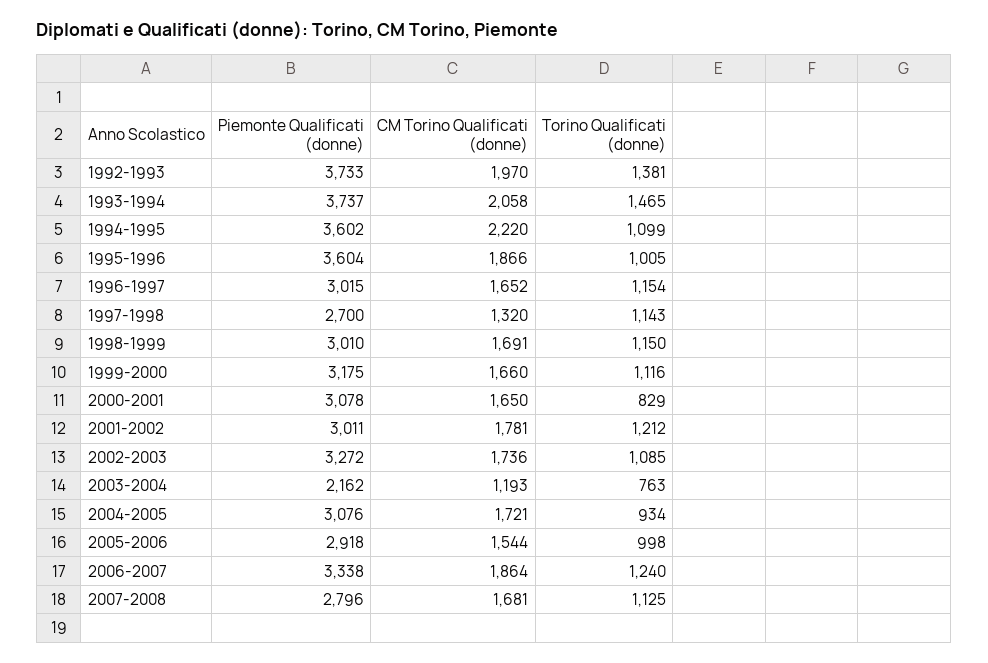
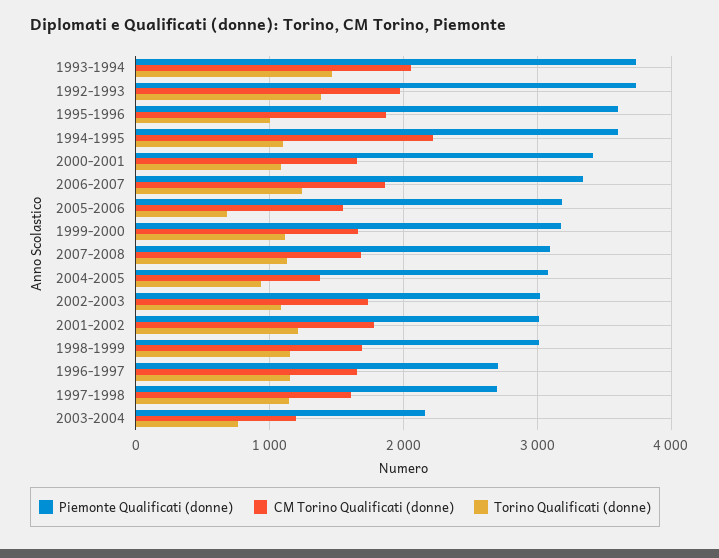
  {
    "Piemonte Qualificati (donne)": {
      "1992-1993": 3733,
      "1993-1994": 3737,
      "1994-1995": 3602,
      "1995-1996": 3604,
-     "1996-1997": 3015,
+     "1996-1997": 2700,
      "1997-1998": 2700,
      "1998-1999": 3010,
      "1999-2000": 3175,
-     "2000-2001": 3078,
+     "2000-2001": 3400,
      "2001-2002": 3011,
-     "2002-2003": 3272,
+     "2002-2003": 3000,
      "2003-2004": 2162,
      "2004-2005": 3076,
-     "2005-2006": 2918,
+     "2005-2006": 3200,
      "2006-2007": 3338,
-     "2007-2008": 2796
+     "2007-2008": 3100
    },
    "CM Torino Qualificati (donne)": {
      "1992-1993": 1970,
      "1993-1994": 2058,
      "1994-1995": 2220,
      "1995-1996": 1866,
      "1996-1997": 1652,
-     "1997-1998": 1320,
+     "1997-1998": 1600,
      "1998-1999": 1691,
      "1999-2000": 1660,
      "2000-2001": 1650,
      "2001-2002": 1781,
      "2002-2003": 1736,
      "2003-2004": 1193,
-     "2004-2005": 1721,
+     "2004-2005": 1400,
      "2005-2006": 1544,
      "2006-2007": 1864,
      "2007-2008": 1681
    },
    "Torino Qualificati (donne)": {
      "1992-1993": 1381,
      "1993-1994": 1465,
      "1994-1995": 1099,
      "1995-1996": 1005,
      "1996-1997": 1154,
      "1997-1998": 1143,
      "1998-1999": 1150,
      "1999-2000": 1116,
-     "2000-2001": 829,
+     "2000-2001": 1100,
      "2001-2002": 1212,
      "2002-2003": 1085,
      "2003-2004": 763,
      "2004-2005": 934,
-     "2005-2006": 998,
+     "2005-2006": 700,
      "2006-2007": 1240,
      "2007-2008": 1125
    }
  }

